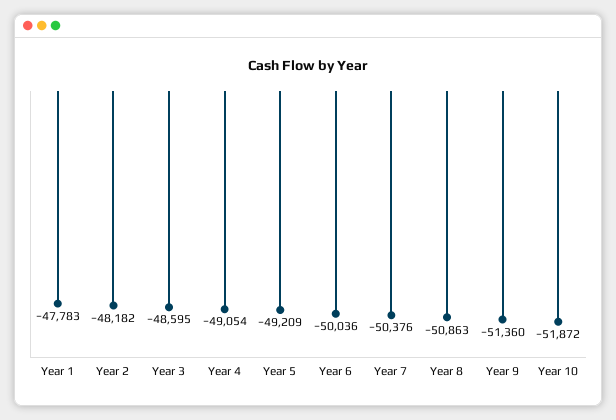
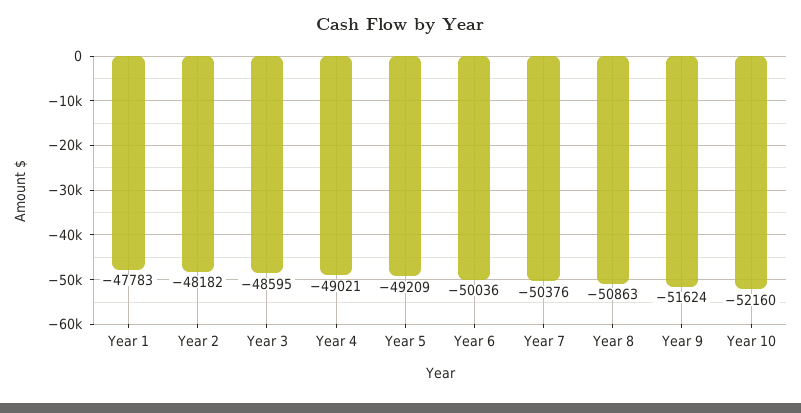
  {
    "Year 1": -47783,
    "Year 2": -48182,
    "Year 3": -48595,
-   "Year 4": -49054,
+   "Year 4": -49021,
    "Year 5": -49209,
    "Year 6": -50036,
    "Year 7": -50376,
    "Year 8": -50863,
-   "Year 9": -51360,
+   "Year 9": -51624,
-   "Year 10": -51872
+   "Year 10": -52160
  }

